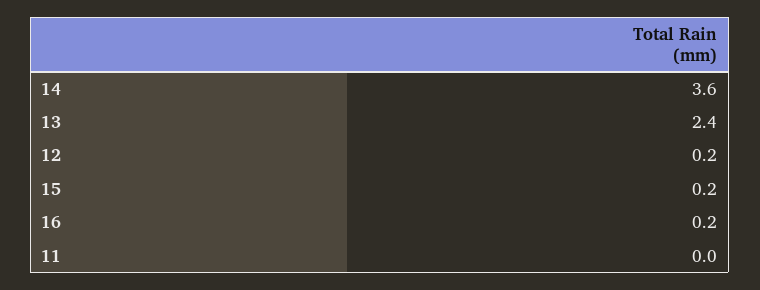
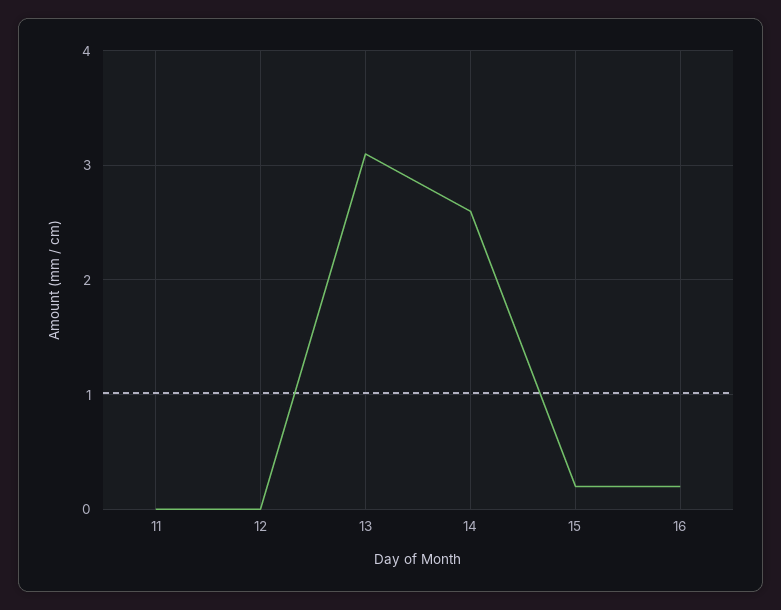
  {
-   "14": 3.6,
+   "14": 2.6,
-   "13": 2.4,
+   "13": 3.1,
-   "12": 0.2,
+   "12": 0,
    "15": 0.2,
    "16": 0.2,
    "11": 0
  }

